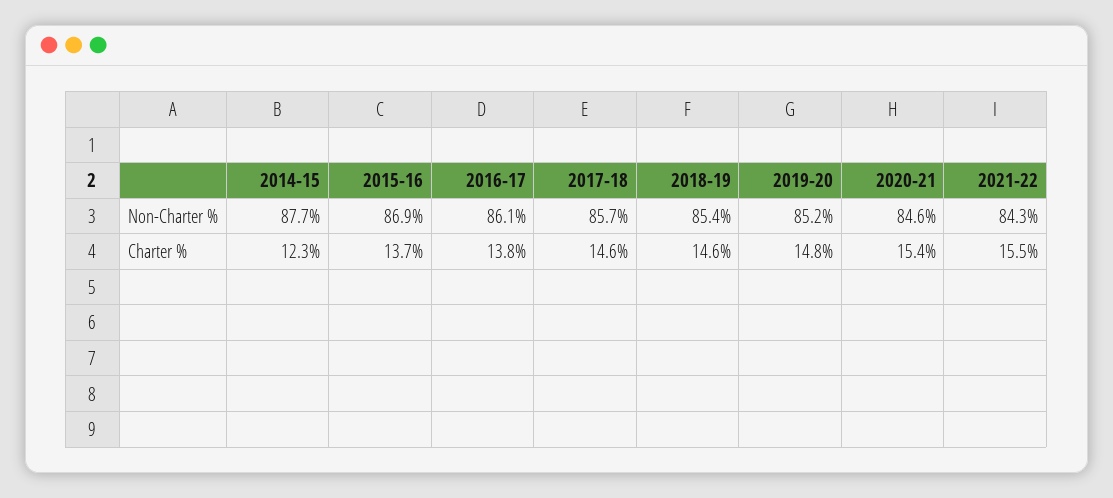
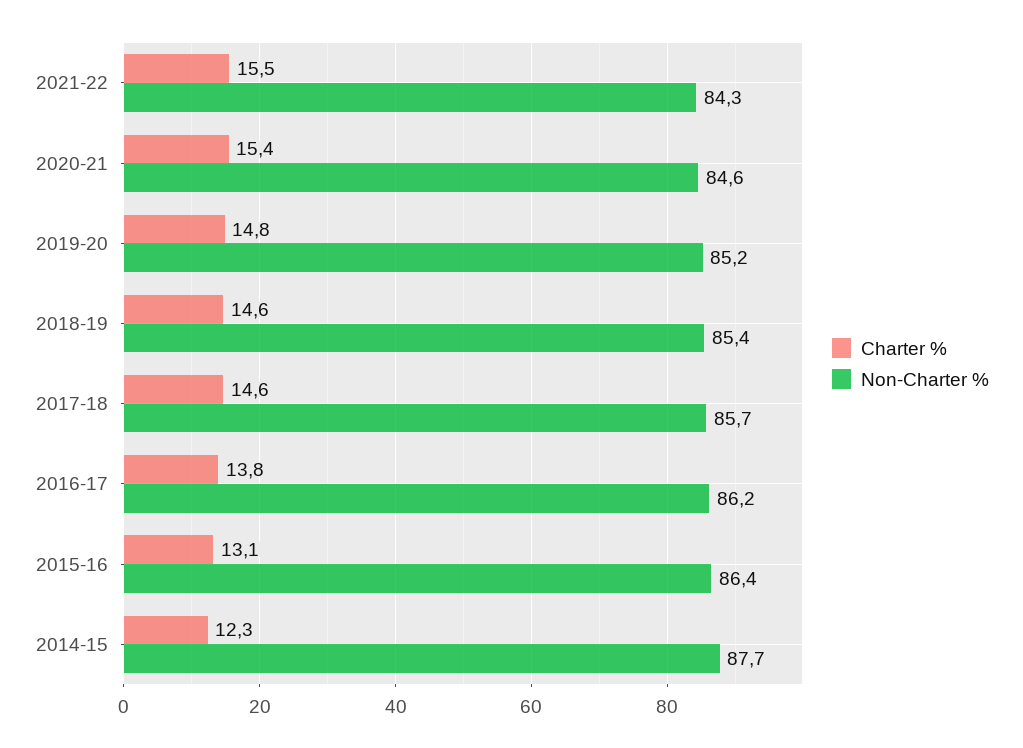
  {
    "Non-Charter %": {
      "2014-15": 87.7,
-     "2015-16": 86.9,
+     "2015-16": 86.4,
-     "2016-17": 86.1,
+     "2016-17": 86.2,
      "2017-18": 85.7,
      "2018-19": 85.4,
      "2019-20": 85.2,
      "2020-21": 84.6,
      "2021-22": 84.3
    },
    "Charter %": {
      "2014-15": 12.3,
-     "2015-16": 13.7,
+     "2015-16": 13.1,
      "2016-17": 13.8,
      "2017-18": 14.6,
      "2018-19": 14.6,
      "2019-20": 14.8,
      "2020-21": 15.4,
      "2021-22": 15.5
    }
  }

